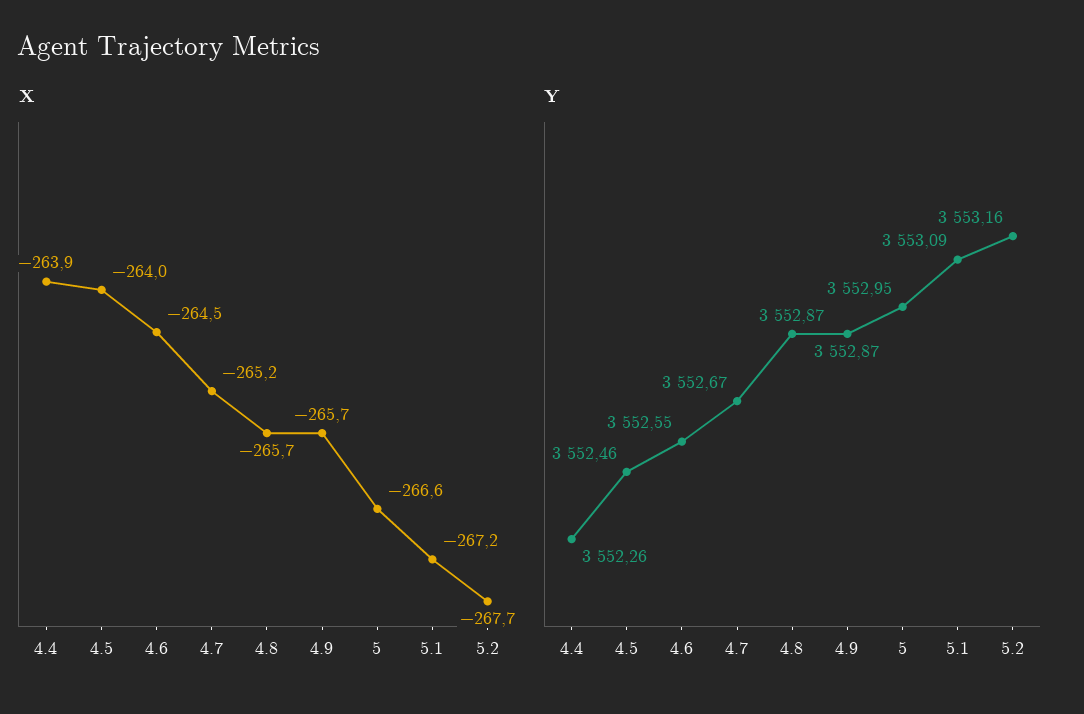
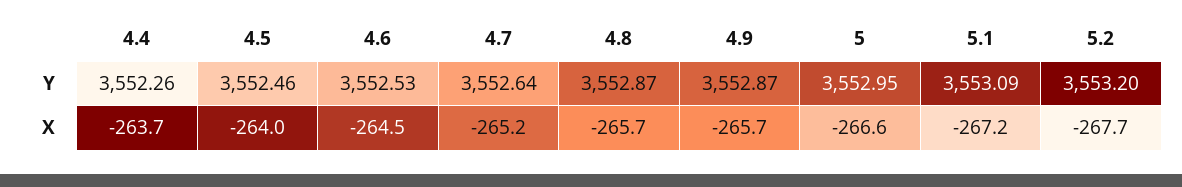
  {
    "X": {
-     "4.4": -263.9,
+     "4.4": -263.7,
      "4.5": -264,
      "4.6": -264.5,
      "4.7": -265.2,
      "4.8": -265.7,
      "4.9": -265.7,
      "5": -266.6,
      "5.1": -267.2,
      "5.2": -267.7
    },
    "Y": {
      "4.4": 3552.26,
      "4.5": 3552.46,
-     "4.6": 3552.55,
+     "4.6": 3552.53,
-     "4.7": 3552.67,
+     "4.7": 3552.64,
      "4.8": 3552.87,
      "4.9": 3552.87,
      "5": 3552.95,
      "5.1": 3553.09,
-     "5.2": 3553.16
+     "5.2": 3553.2
    }
  }

